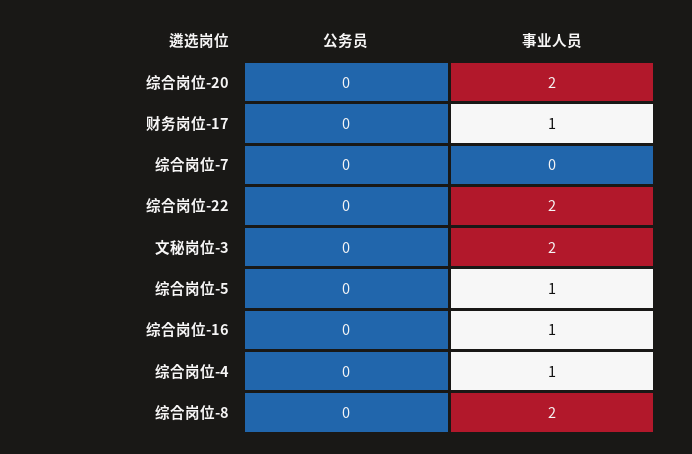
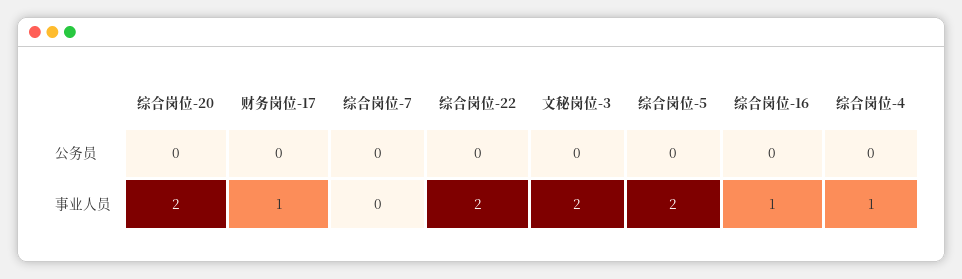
  {
    "公务员": {
      "综合岗位-20": 0,
      "财务岗位-17": 0,
      "综合岗位-7": 0,
      "综合岗位-22": 0,
      "文秘岗位-3": 0,
      "综合岗位-5": 0,
      "综合岗位-16": 0,
-     "综合岗位-4": 0,
+     "综合岗位-4": 0
-     "综合岗位-8": 0
    },
    "事业人员": {
      "综合岗位-20": 2,
      "财务岗位-17": 1,
      "综合岗位-7": 0,
      "综合岗位-22": 2,
      "文秘岗位-3": 2,
-     "综合岗位-5": 1,
+     "综合岗位-5": 2,
      "综合岗位-16": 1,
-     "综合岗位-4": 1,
+     "综合岗位-4": 1
-     "综合岗位-8": 2
    }
  }

